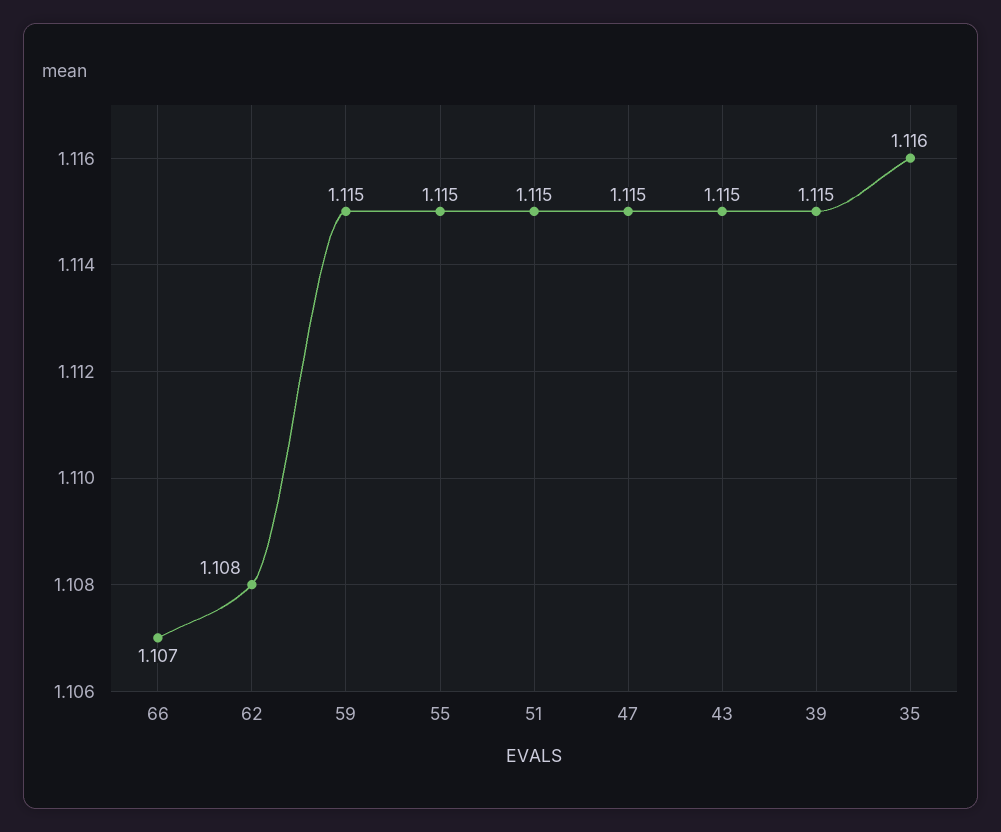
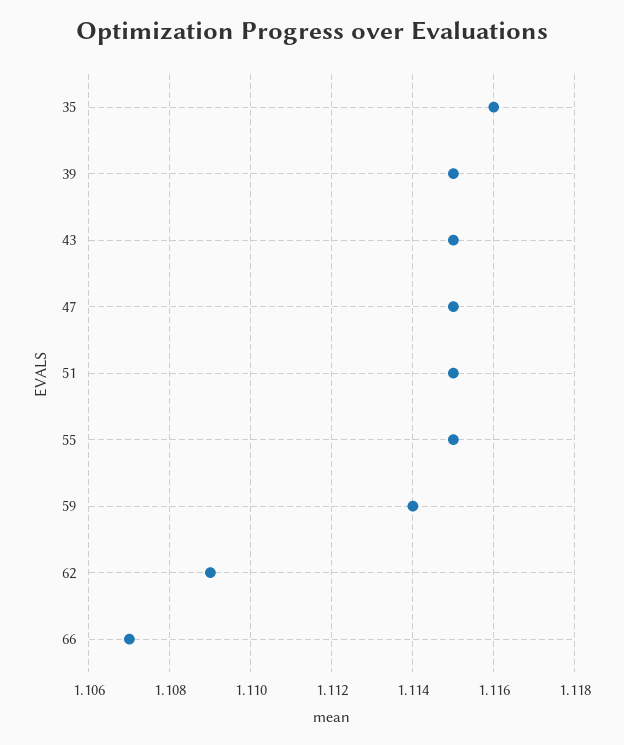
  {
    "66": 1.107,
-   "62": 1.108,
+   "62": 1.109,
-   "59": 1.115,
+   "59": 1.114,
    "55": 1.115,
    "51": 1.115,
    "47": 1.115,
    "43": 1.115,
    "39": 1.115,
    "35": 1.116
  }

